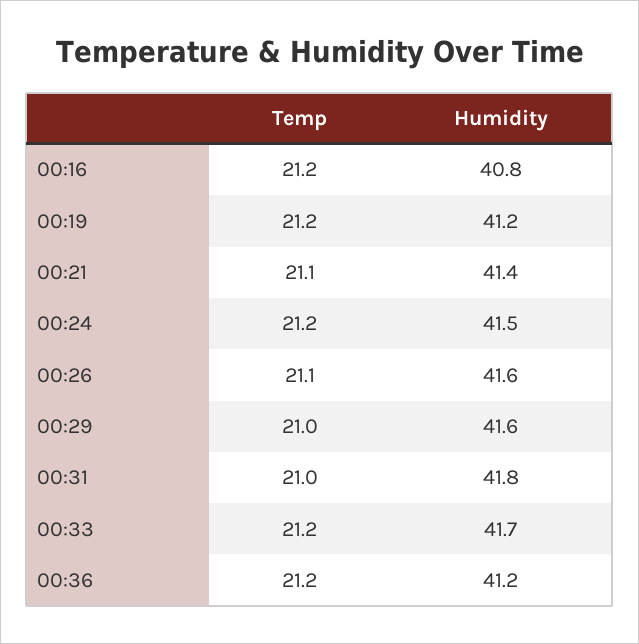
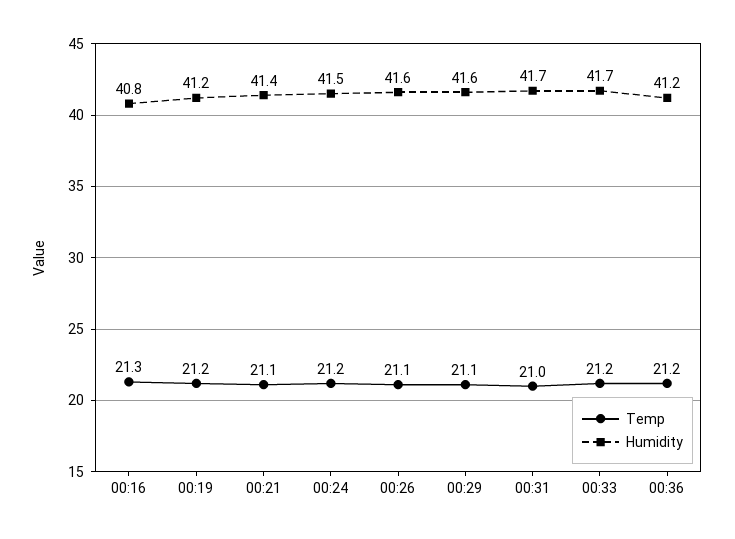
  {
    "Temp": {
-     "00:16": 21.2,
+     "00:16": 21.3,
      "00:19": 21.2,
      "00:21": 21.1,
      "00:24": 21.2,
      "00:26": 21.1,
-     "00:29": 21,
+     "00:29": 21.1,
      "00:31": 21,
      "00:33": 21.2,
      "00:36": 21.2
    },
    "Humidity": {
      "00:16": 40.8,
      "00:19": 41.2,
      "00:21": 41.4,
      "00:24": 41.5,
      "00:26": 41.6,
      "00:29": 41.6,
-     "00:31": 41.8,
+     "00:31": 41.7,
      "00:33": 41.7,
      "00:36": 41.2
    }
  }

